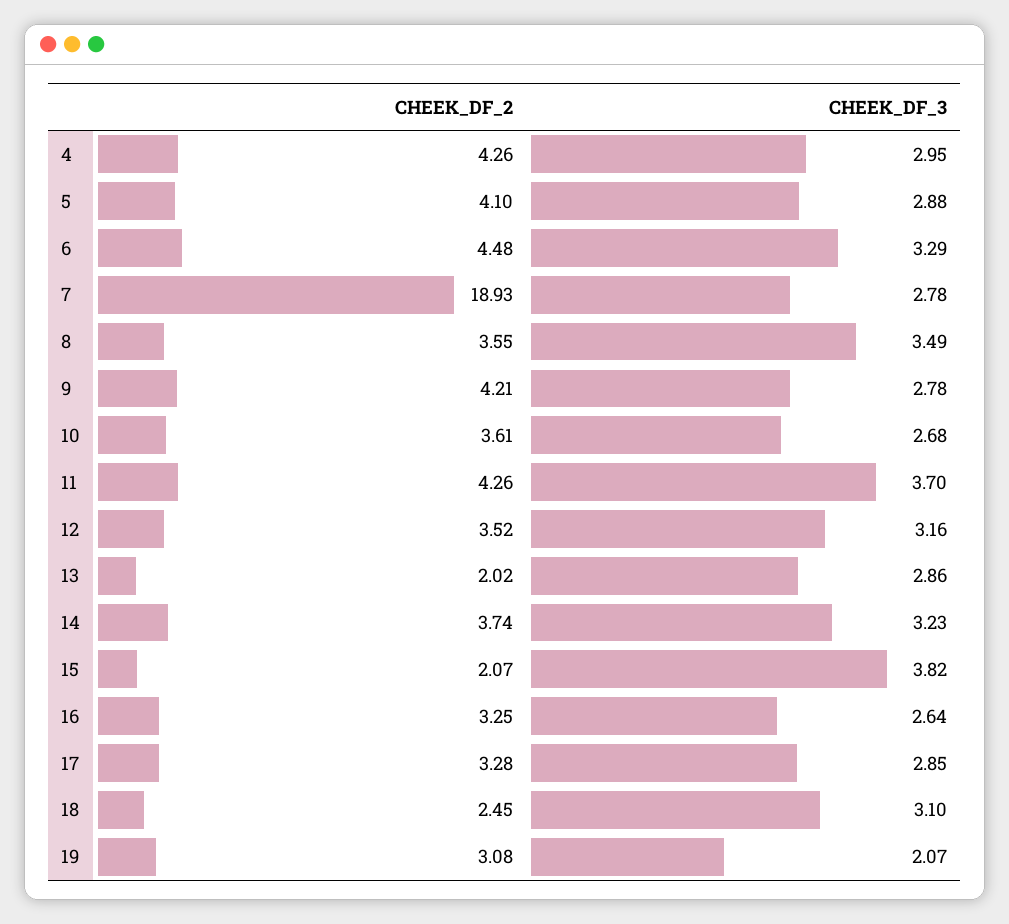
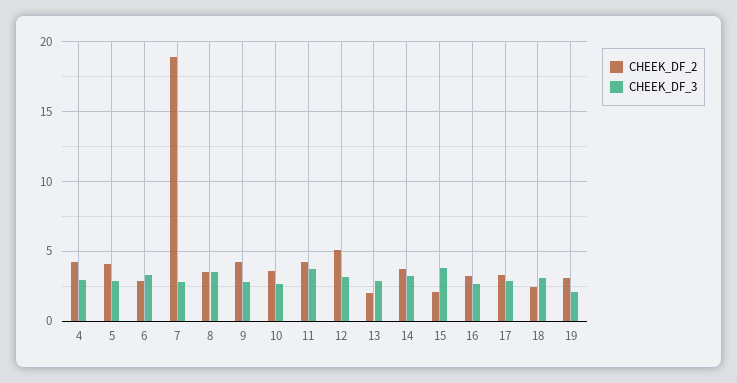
  {
    "CHEEK_DF_2": {
      "4": 4.26,
      "5": 4.1,
-     "6": 4.48,
+     "6": 3,
      "7": 18.93,
      "8": 3.55,
      "9": 4.21,
      "10": 3.61,
      "11": 4.26,
-     "12": 3.52,
+     "12": 5,
      "13": 2.02,
      "14": 3.74,
      "15": 2.07,
      "16": 3.25,
      "17": 3.28,
      "18": 2.45,
      "19": 3.08
    },
    "CHEEK_DF_3": {
      "4": 2.95,
      "5": 2.88,
      "6": 3.29,
      "7": 2.78,
      "8": 3.49,
      "9": 2.78,
      "10": 2.68,
      "11": 3.7,
      "12": 3.16,
      "13": 2.86,
      "14": 3.23,
      "15": 3.82,
      "16": 2.64,
      "17": 2.85,
      "18": 3.1,
      "19": 2.07
    }
  }

